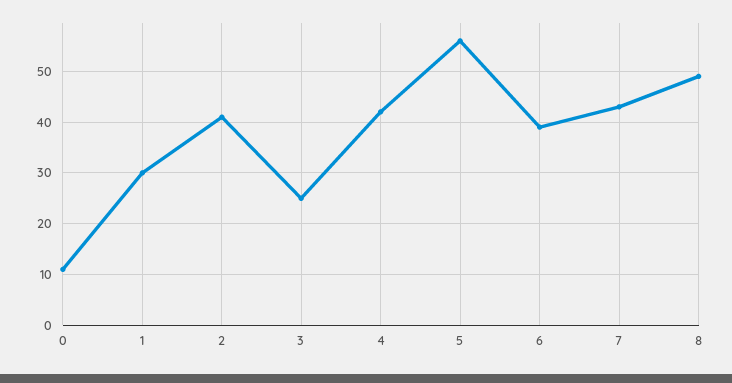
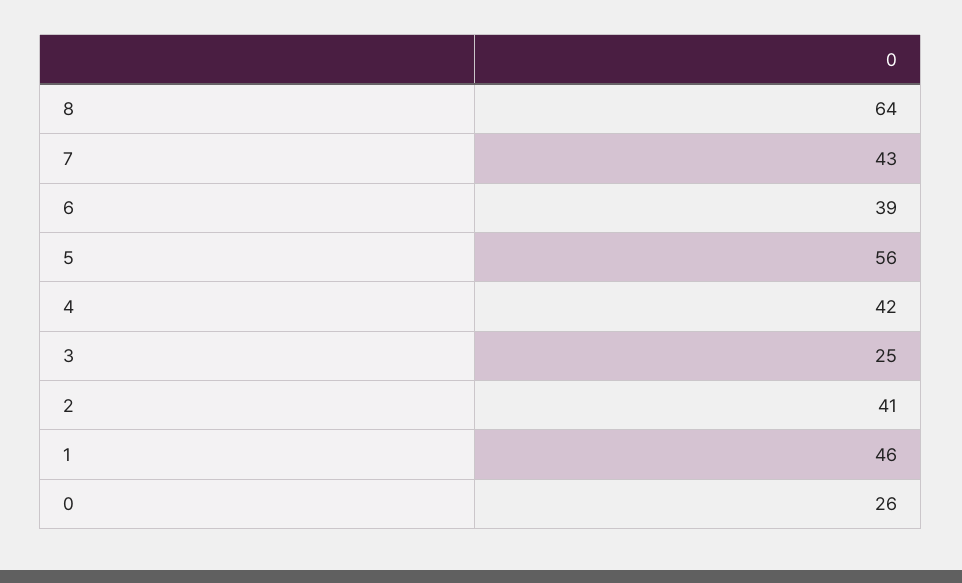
  {
-   "0": 10,
+   "0": 26,
-   "1": 30,
+   "1": 46,
    "2": 41,
    "3": 25,
    "4": 42,
    "5": 56,
    "6": 39,
    "7": 43,
-   "8": 50
+   "8": 64
  }

